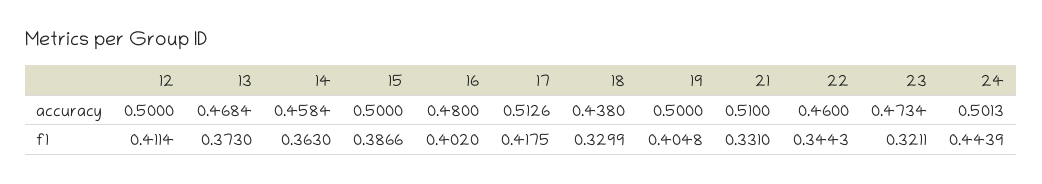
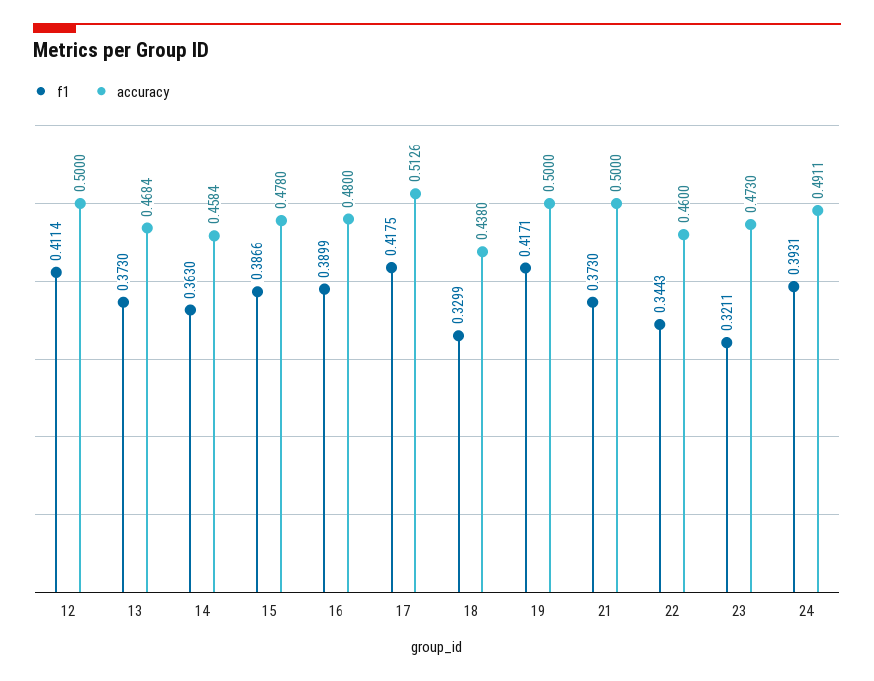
  {
    "accuracy": {
      "12": 0.5,
      "13": 0.4684,
      "14": 0.4584,
-     "15": 0.5,
+     "15": 0.478,
      "16": 0.48,
      "17": 0.5126,
      "18": 0.438,
      "19": 0.5,
-     "21": 0.51,
+     "21": 0.5,
      "22": 0.46,
-     "23": 0.4734,
+     "23": 0.473,
-     "24": 0.5013
+     "24": 0.4911
    },
    "f1": {
      "12": 0.4114,
      "13": 0.373,
      "14": 0.363,
      "15": 0.3866,
-     "16": 0.402,
+     "16": 0.3899,
      "17": 0.4175,
      "18": 0.3299,
-     "19": 0.4048,
+     "19": 0.4171,
-     "21": 0.331,
+     "21": 0.373,
      "22": 0.3443,
      "23": 0.3211,
-     "24": 0.4439
+     "24": 0.3931
    }
  }

